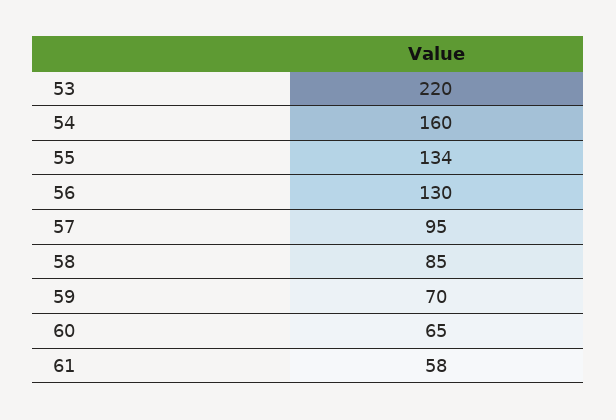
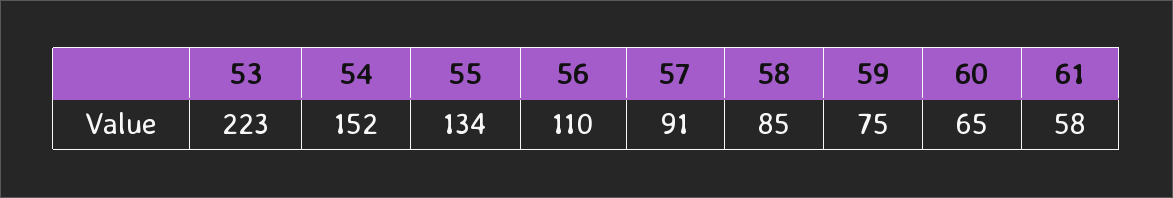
  {
-   "53": 220,
+   "53": 223,
-   "54": 160,
+   "54": 152,
    "55": 134,
-   "56": 130,
+   "56": 110,
-   "57": 95,
+   "57": 91,
    "58": 85,
-   "59": 70,
+   "59": 75,
    "60": 65,
    "61": 58
  }

